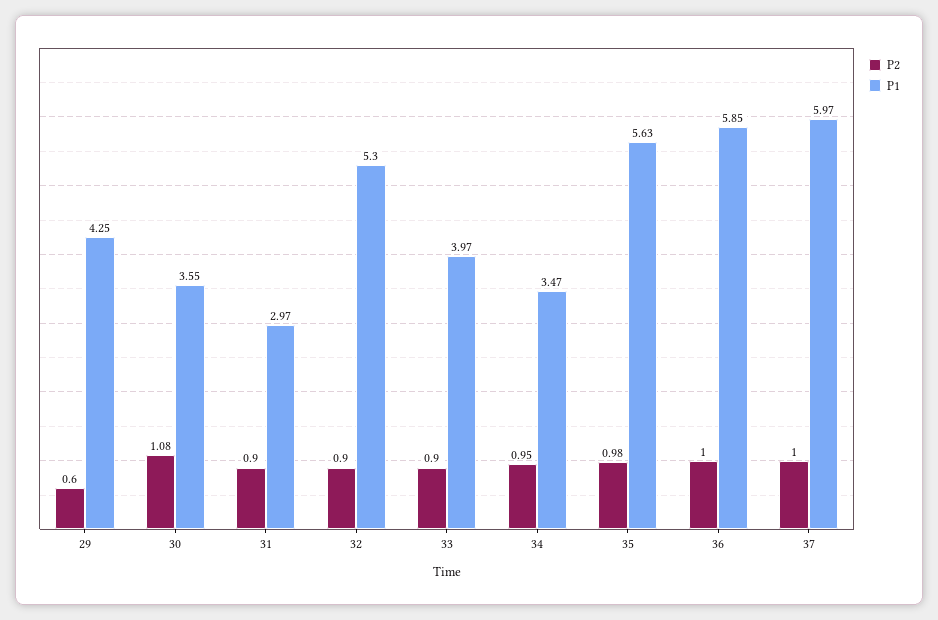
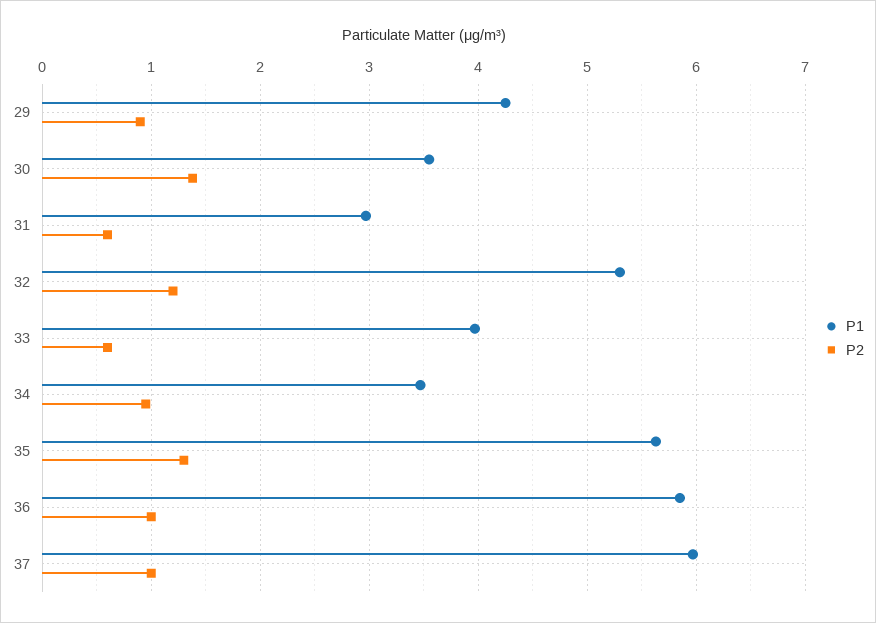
  {
    "P2": {
-     "29": 0.6,
+     "29": 0.9,
-     "30": 1.08,
+     "30": 1.4,
-     "31": 0.9,
+     "31": 0.6,
-     "32": 0.9,
+     "32": 1.2,
-     "33": 0.9,
+     "33": 0.6,
      "34": 0.95,
-     "35": 0.98,
+     "35": 1.3,
      "36": 1,
      "37": 1
    },
    "P1": {
      "29": 4.25,
      "30": 3.55,
      "31": 2.97,
      "32": 5.3,
      "33": 3.97,
      "34": 3.47,
      "35": 5.63,
      "36": 5.85,
      "37": 5.97
    }
  }

